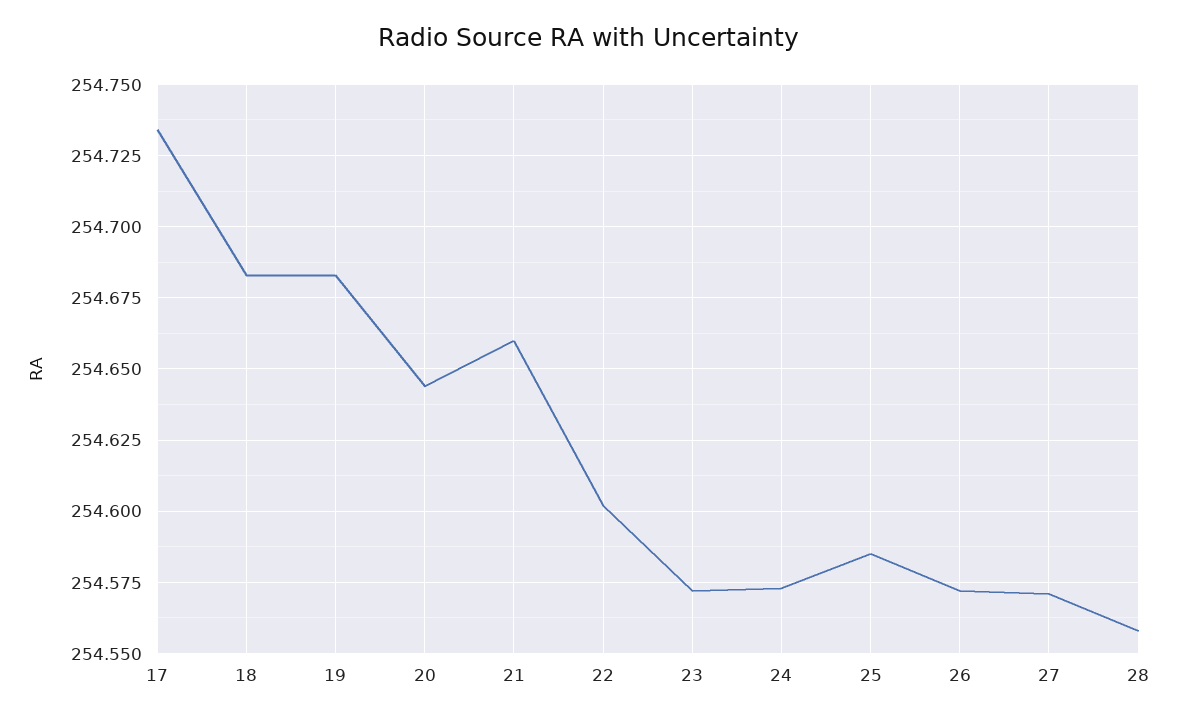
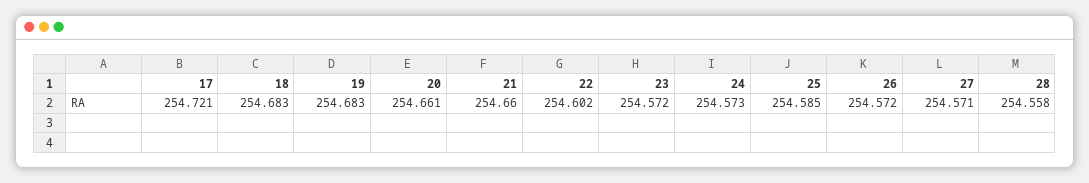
  {
-   "17": 254.735,
+   "17": 254.721,
    "18": 254.683,
    "19": 254.683,
-   "20": 254.645,
+   "20": 254.661,
    "21": 254.66,
    "22": 254.602,
    "23": 254.572,
    "24": 254.573,
    "25": 254.585,
    "26": 254.572,
    "27": 254.571,
    "28": 254.558
  }

